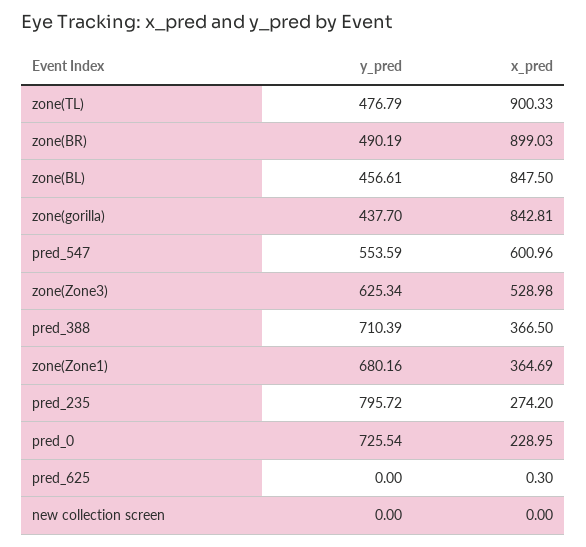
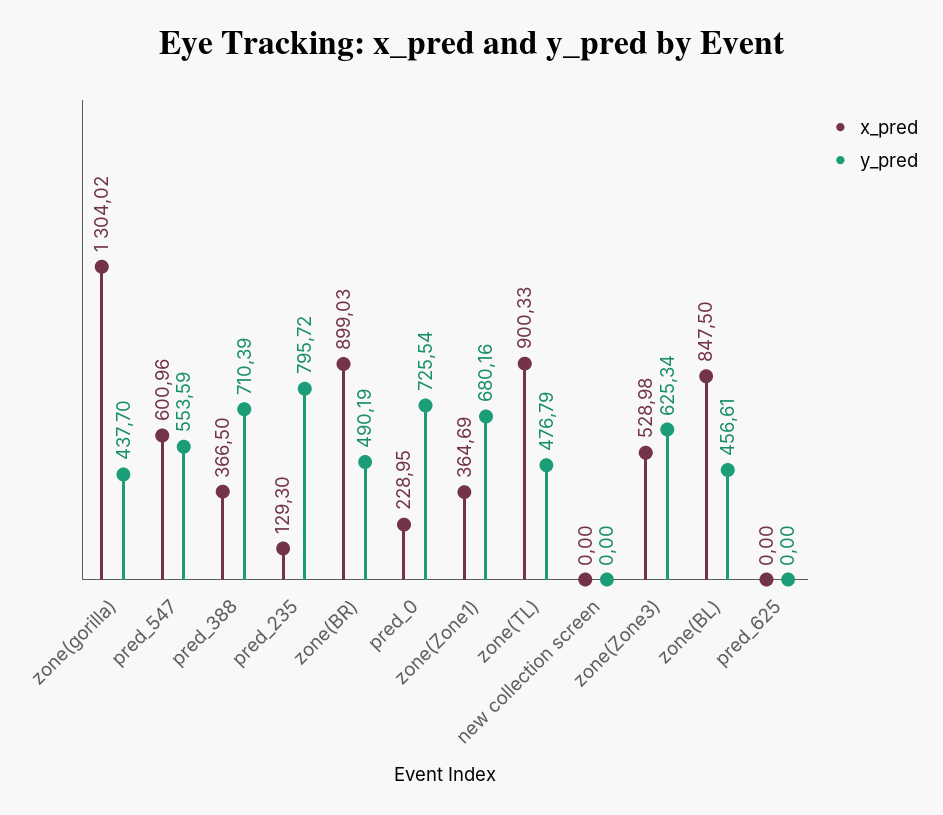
  {
    "y_pred": {
      "zone(TL)": 476.79,
      "zone(BR)": 490.19,
      "zone(BL)": 456.61,
      "zone(gorilla)": 437.7,
      "pred_547": 553.59,
      "zone(Zone3)": 625.34,
      "pred_388": 710.39,
      "zone(Zone1)": 680.16,
      "pred_235": 795.72,
      "pred_0": 725.54,
      "pred_625": 0,
      "new collection screen": 0
    },
    "x_pred": {
      "zone(TL)": 900.33,
      "zone(BR)": 899.03,
      "zone(BL)": 847.5,
-     "zone(gorilla)": 842.81,
+     "zone(gorilla)": 1304.02,
      "pred_547": 600.96,
      "zone(Zone3)": 528.98,
      "pred_388": 366.5,
      "zone(Zone1)": 364.69,
-     "pred_235": 274.2,
+     "pred_235": 129.3,
      "pred_0": 228.95,
-     "pred_625": 0.3,
+     "pred_625": 0,
      "new collection screen": 0
    }
  }

